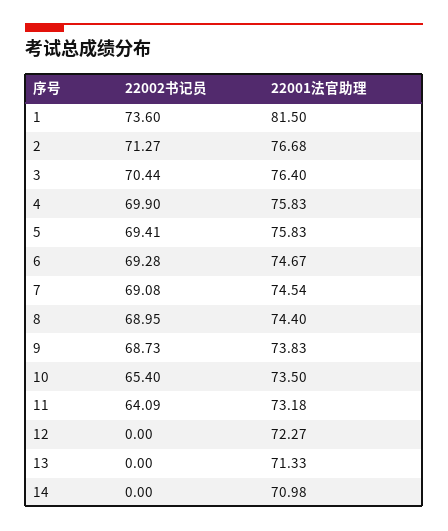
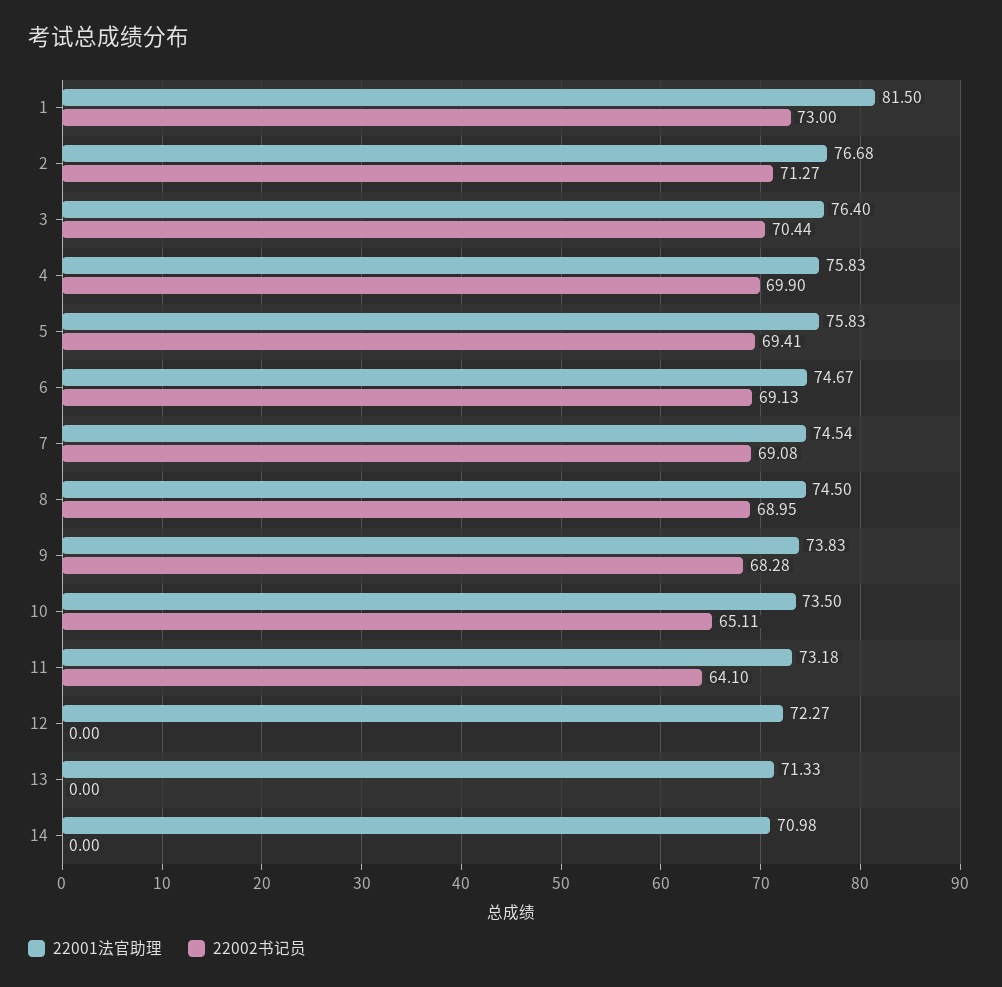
  {
    "22002书记员": {
-     "1": 73.6,
+     "1": 73,
      "2": 71.27,
      "3": 70.44,
      "4": 69.9,
      "5": 69.41,
-     "6": 69.28,
+     "6": 69.13,
      "7": 69.08,
      "8": 68.95,
-     "9": 68.73,
+     "9": 68.28,
-     "10": 65.4,
+     "10": 65.11,
-     "11": 64.09,
+     "11": 64.1,
      "12": 0,
      "13": 0,
      "14": 0
    },
    "22001法官助理": {
      "1": 81.5,
      "2": 76.68,
      "3": 76.4,
      "4": 75.83,
      "5": 75.83,
      "6": 74.67,
      "7": 74.54,
-     "8": 74.4,
+     "8": 74.5,
      "9": 73.83,
      "10": 73.5,
      "11": 73.18,
      "12": 72.27,
      "13": 71.33,
      "14": 70.98
    }
  }

